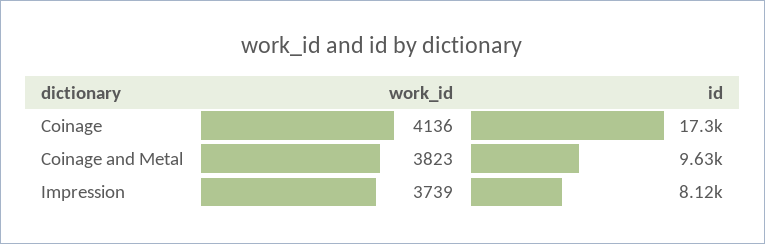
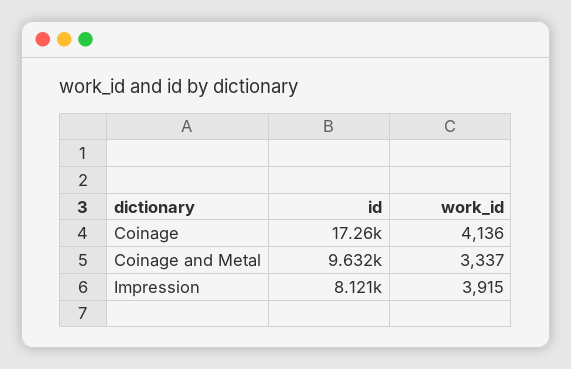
  {
    "work_id": {
      "Coinage": 4136,
-     "Coinage and Metal": 3823,
+     "Coinage and Metal": 3337,
-     "Impression": 3739
+     "Impression": 3915
    },
    "id": {
      "Coinage": 17260,
      "Coinage and Metal": 9632,
      "Impression": 8121
    }
  }

